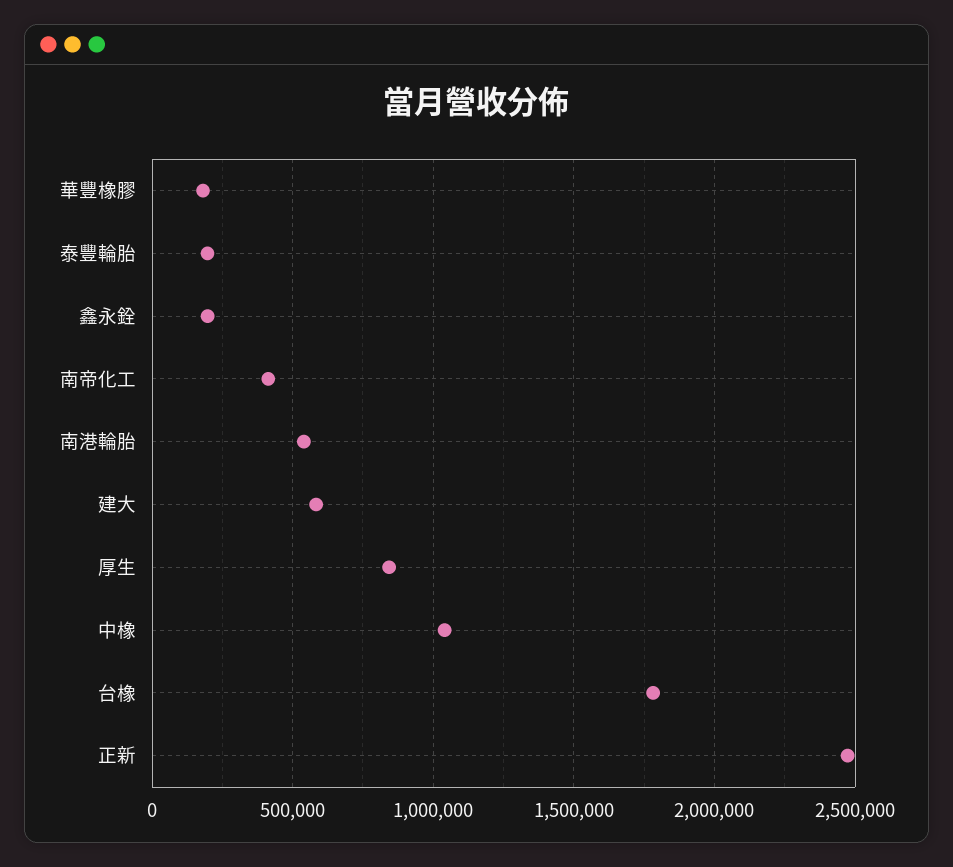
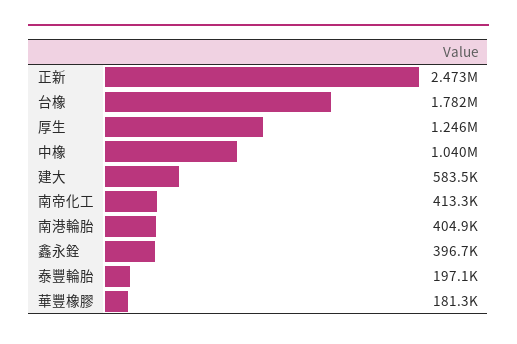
  {
    "華豐橡膠": 181300,
    "泰豐輪胎": 197100,
-   "鑫永銓": 200000,
+   "鑫永銓": 396700,
    "南帝化工": 413300,
-   "南港輪胎": 550000,
+   "南港輪胎": 404900,
    "建大": 583500,
-   "厚生": 850000,
+   "厚生": 1246000,
    "中橡": 1040000,
    "台橡": 1782000,
    "正新": 2473000
  }

